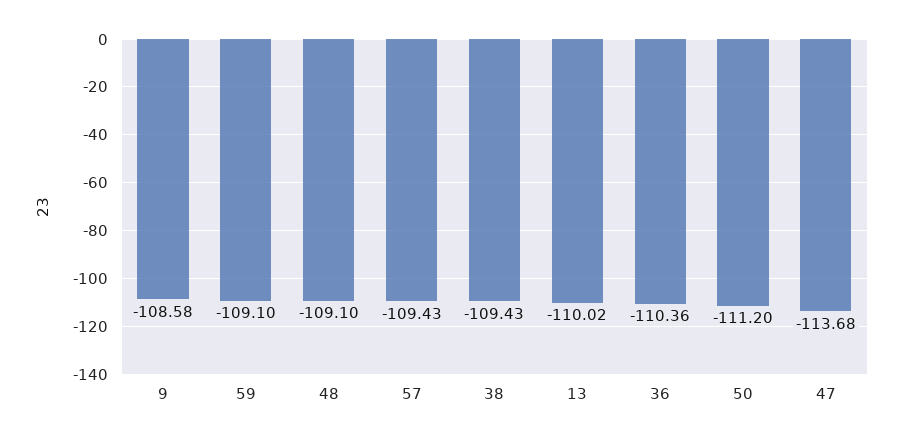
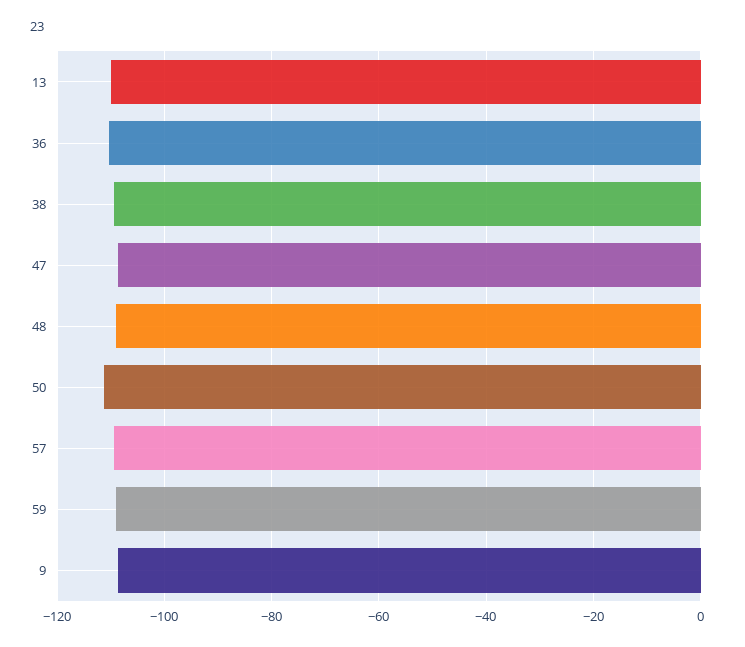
  {
    "9": -108.58,
    "59": -109.1,
    "48": -109.1,
    "57": -109.43,
    "38": -109.43,
    "13": -110.02,
    "36": -110.36,
    "50": -111.2,
-   "47": -113.68
+   "47": -108
  }

